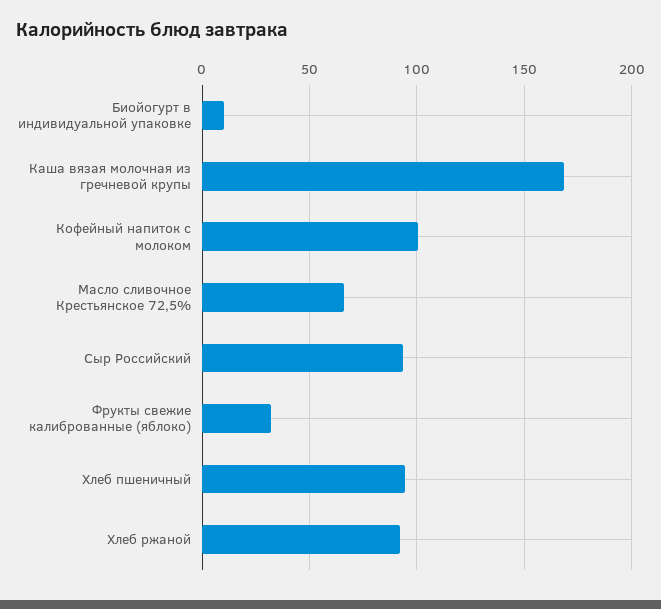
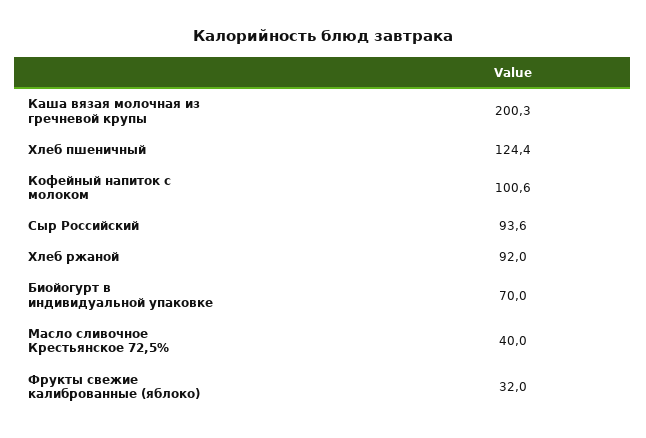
  {
-   "Биойогурт в индивидуальной упаковке": 10,
+   "Биойогурт в индивидуальной упаковке": 70,
-   "Каша вязая молочная из гречневой крупы": 170,
+   "Каша вязая молочная из гречневой крупы": 200.3,
    "Кофейный напиток с молоком": 100.6,
-   "Масло сливочное Крестьянское 72,5%": 65,
+   "Масло сливочное Крестьянское 72,5%": 40,
    "Сыр Российский": 93.6,
    "Фрукты свежие калиброванные (яблоко)": 32,
-   "Хлеб пшеничный": 95,
+   "Хлеб пшеничный": 124.4,
    "Хлеб ржаной": 92
  }

